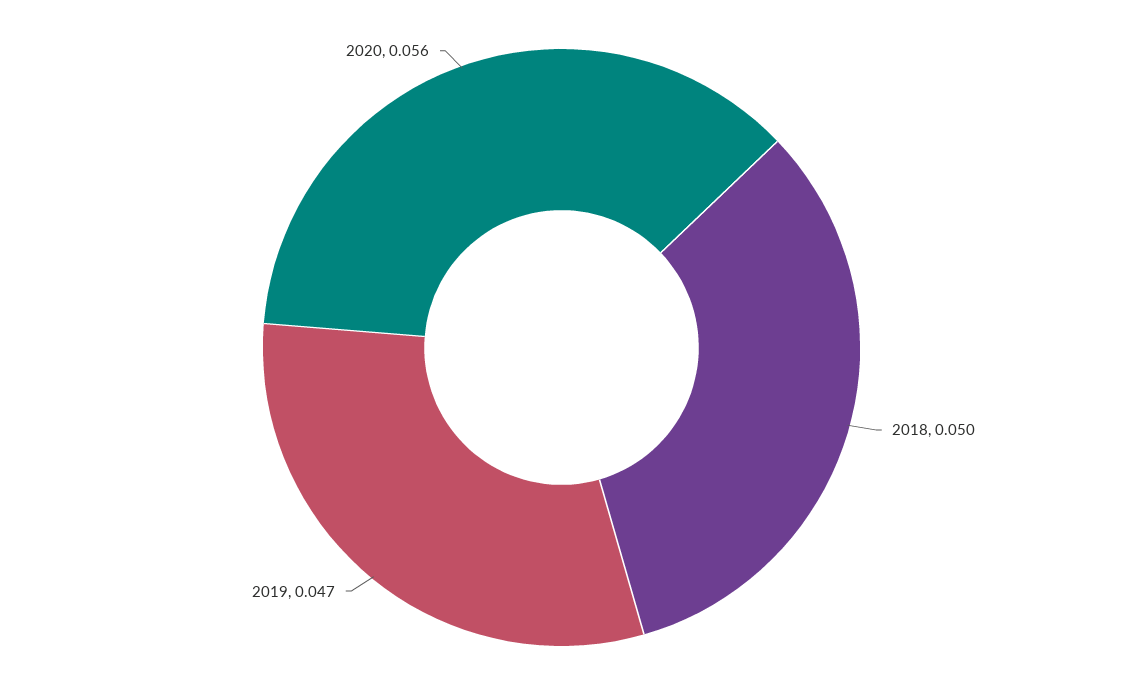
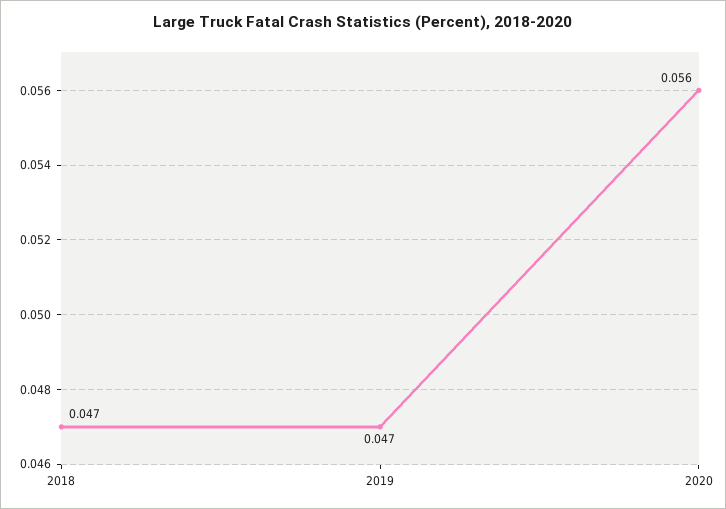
  {
-   "2018": 0.05,
+   "2018": 0.047,
    "2019": 0.047,
    "2020": 0.056
  }

